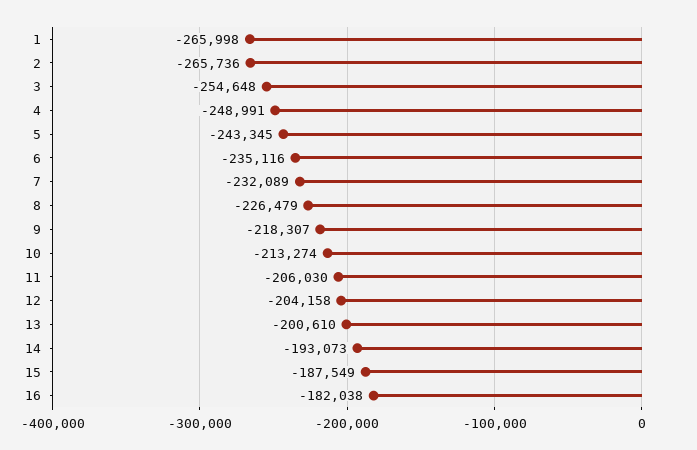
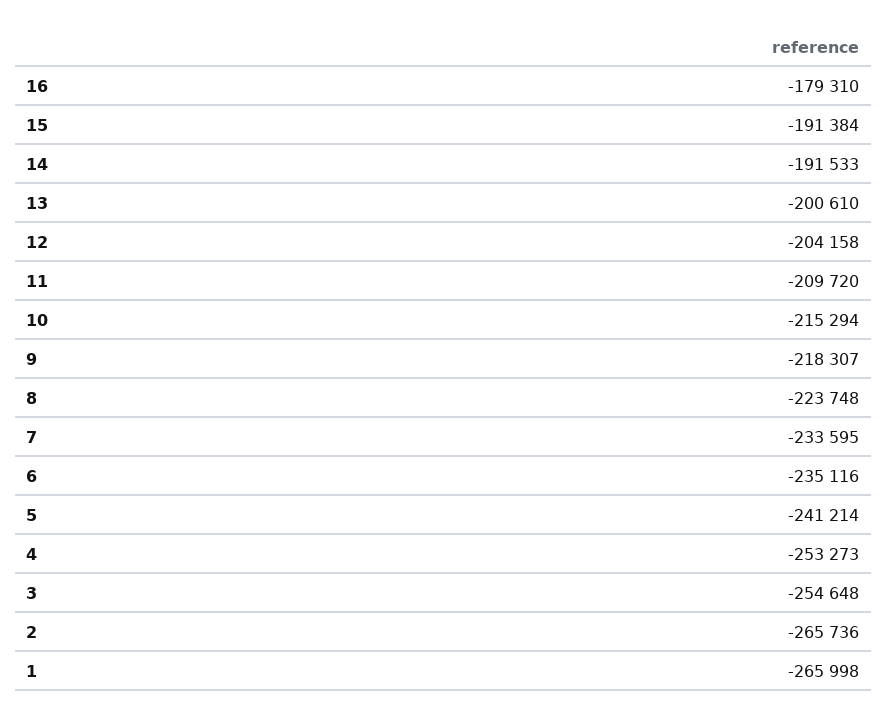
  {
    "1": -265998,
    "2": -265736,
    "3": -254648,
-   "4": -248991,
+   "4": -253273,
-   "5": -243345,
+   "5": -241214,
    "6": -235116,
-   "7": -232089,
+   "7": -233595,
-   "8": -226479,
+   "8": -223748,
    "9": -218307,
-   "10": -213274,
+   "10": -215294,
-   "11": -206030,
+   "11": -209720,
    "12": -204158,
    "13": -200610,
-   "14": -193073,
+   "14": -191533,
-   "15": -187549,
+   "15": -191384,
-   "16": -182038
+   "16": -179310
  }

